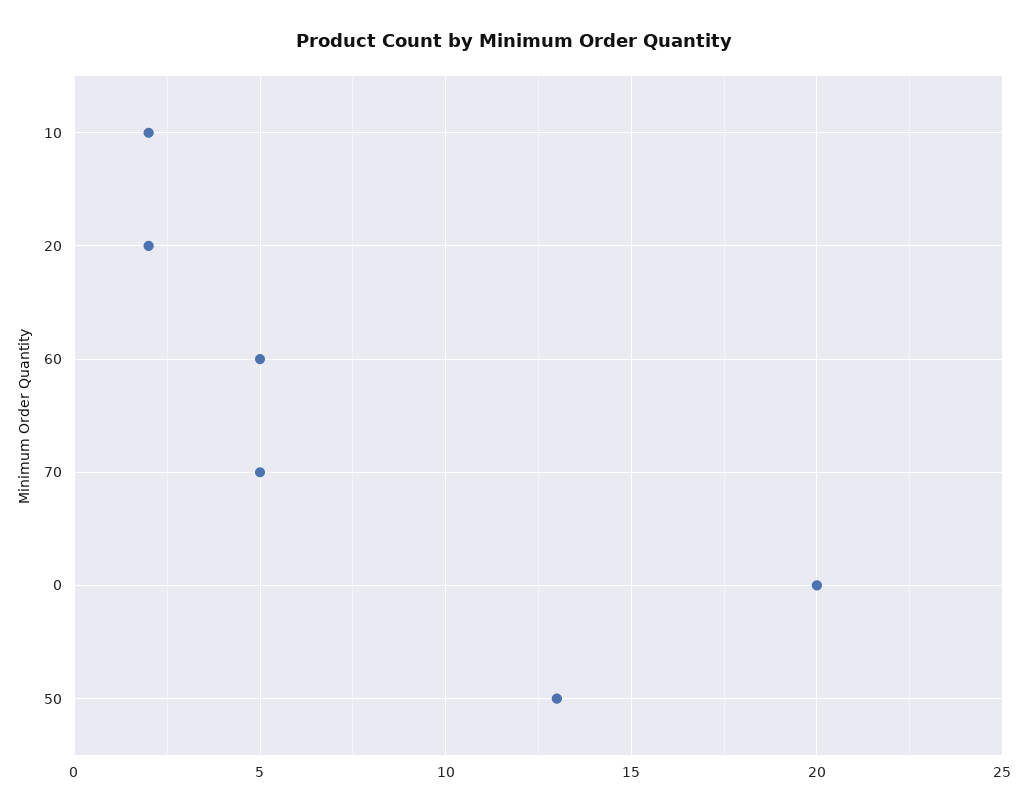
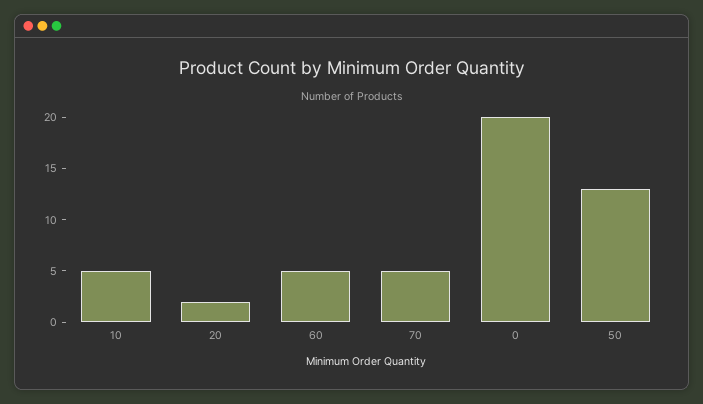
  {
-   "10": 2,
+   "10": 5,
    "20": 2,
    "60": 5,
    "70": 5,
    "0": 20,
    "50": 13
  }

